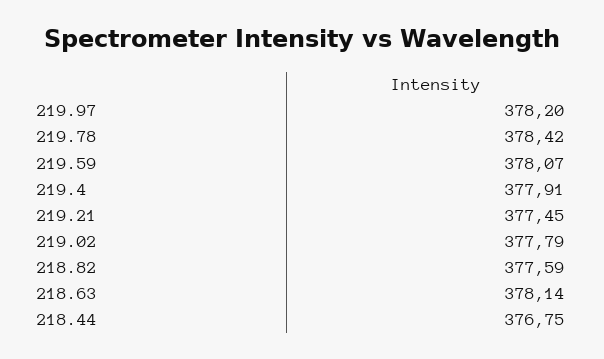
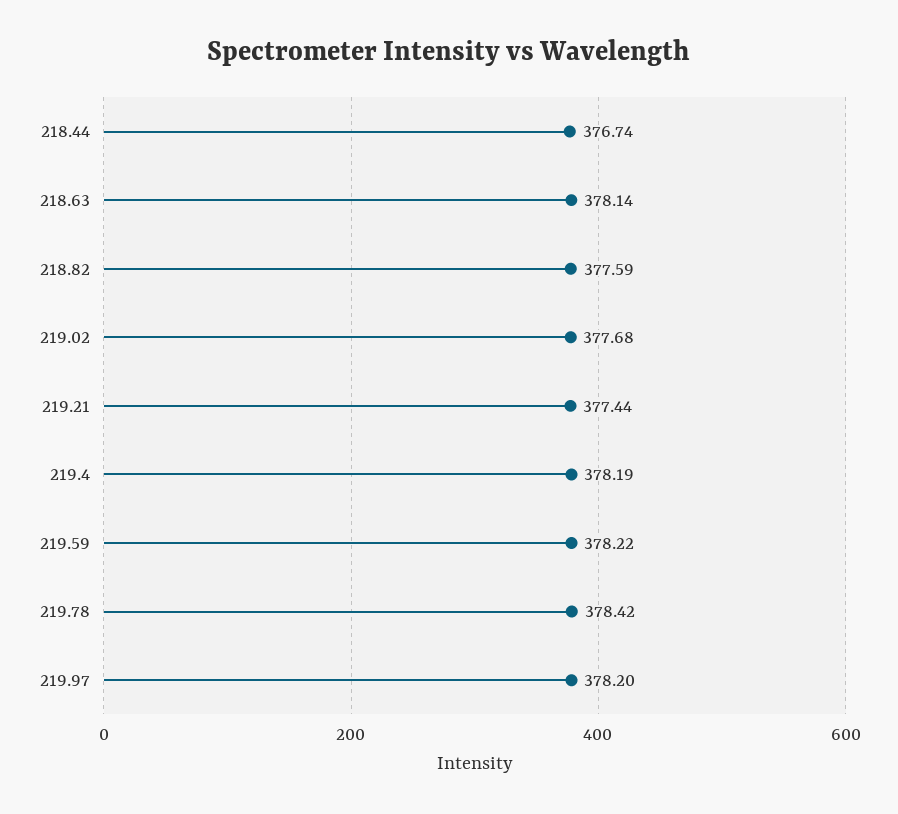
  {
    "219.97": 378.2,
    "219.78": 378.42,
-   "219.59": 378.07,
+   "219.59": 378.22,
-   "219.4": 377.91,
+   "219.4": 378.19,
-   "219.21": 377.45,
+   "219.21": 377.44,
-   "219.02": 377.79,
+   "219.02": 377.68,
    "218.82": 377.59,
    "218.63": 378.14,
-   "218.44": 376.75
+   "218.44": 376.74
  }

